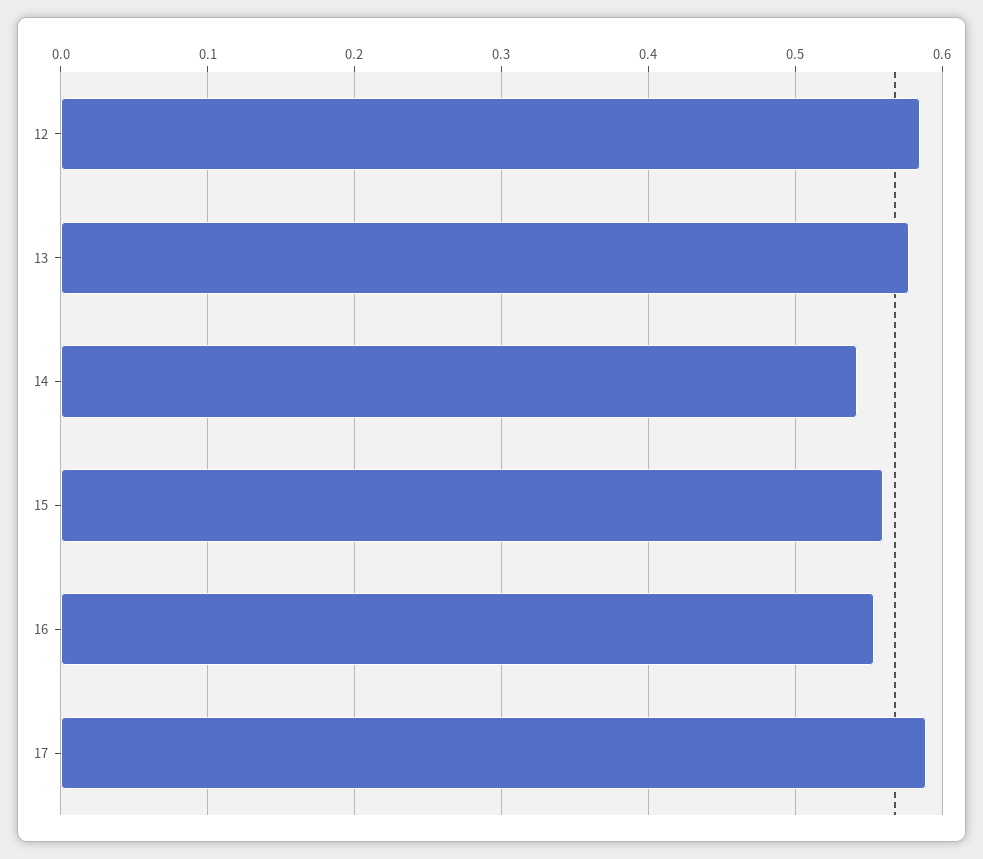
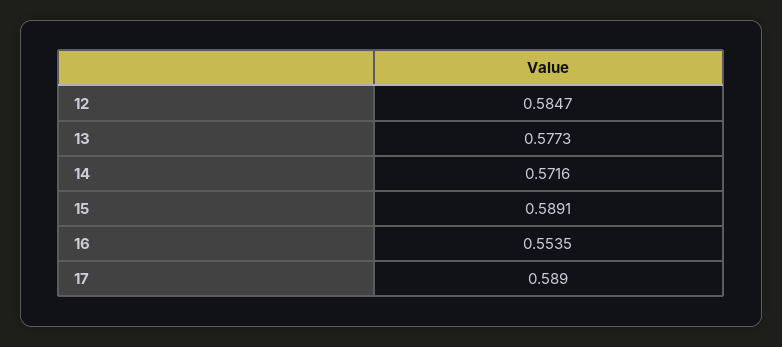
  {
    "12": 0.5847,
    "13": 0.5773,
-   "14": 0.54,
+   "14": 0.5716,
-   "15": 0.56,
+   "15": 0.5891,
    "16": 0.5535,
    "17": 0.589
  }

